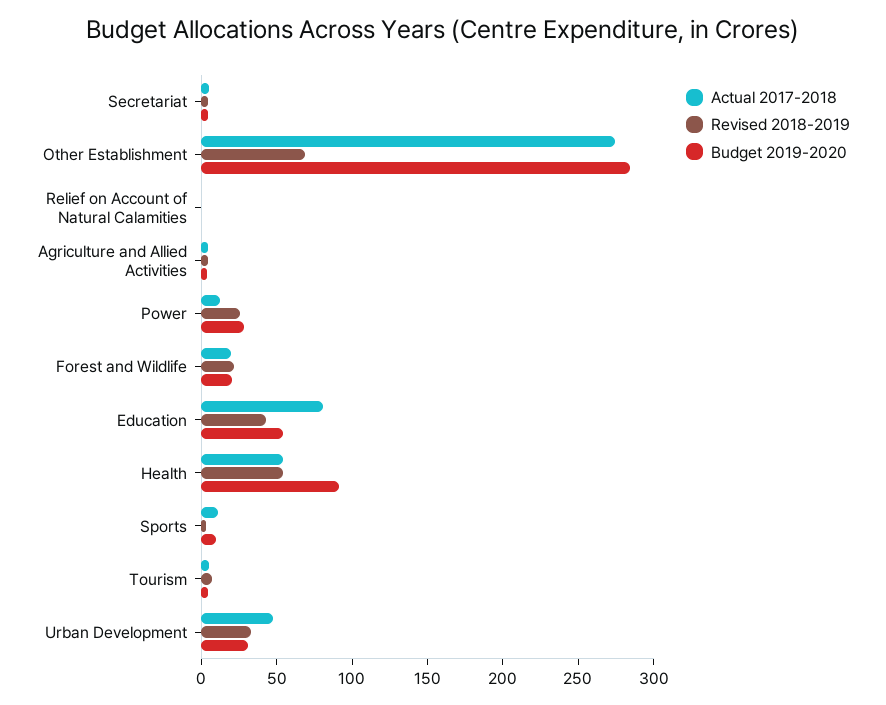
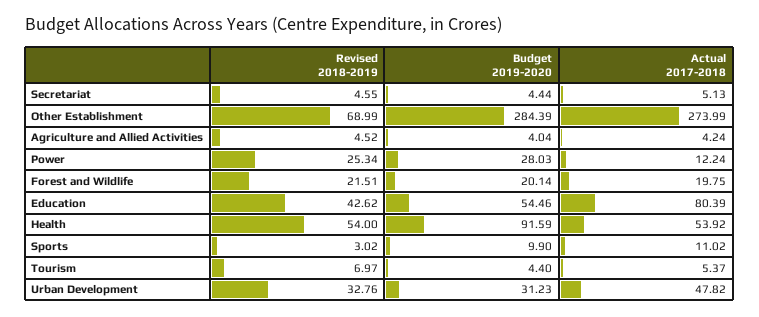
  {
    "Actual 2017-2018": {
      "Secretariat": 5.13,
      "Other Establishment": 273.99,
-     "Relief on Account of Natural Calamities": 0,
      "Agriculture and Allied Activities": 4.24,
      "Power": 12.24,
      "Forest and Wildlife": 19.75,
      "Education": 80.39,
      "Health": 53.92,
      "Sports": 11.02,
      "Tourism": 5.37,
      "Urban Development": 47.82
    },
    "Revised 2018-2019": {
      "Secretariat": 4.55,
      "Other Establishment": 68.99,
-     "Relief on Account of Natural Calamities": 0,
      "Agriculture and Allied Activities": 4.52,
      "Power": 25.34,
      "Forest and Wildlife": 21.51,
      "Education": 42.62,
      "Health": 54,
      "Sports": 3.02,
      "Tourism": 6.97,
      "Urban Development": 32.76
    },
    "Budget 2019-2020": {
      "Secretariat": 4.44,
      "Other Establishment": 284.39,
-     "Relief on Account of Natural Calamities": 0,
      "Agriculture and Allied Activities": 4.04,
      "Power": 28.03,
      "Forest and Wildlife": 20.14,
      "Education": 54.46,
      "Health": 91.59,
      "Sports": 9.9,
      "Tourism": 4.4,
      "Urban Development": 31.23
    }
  }

